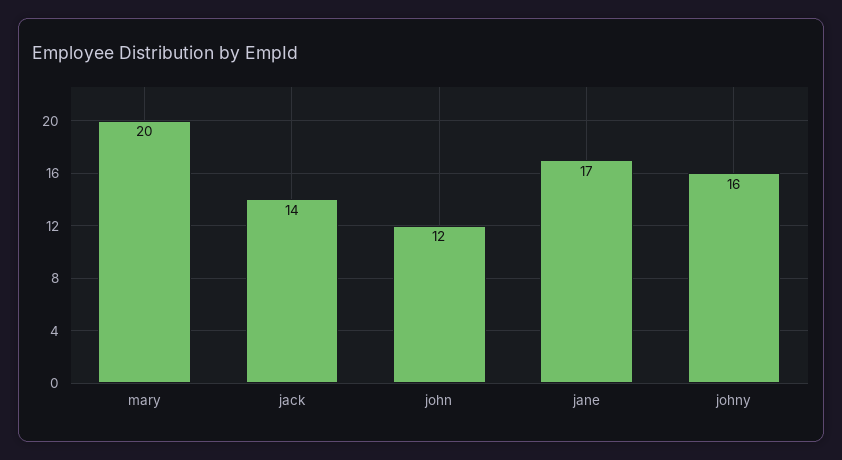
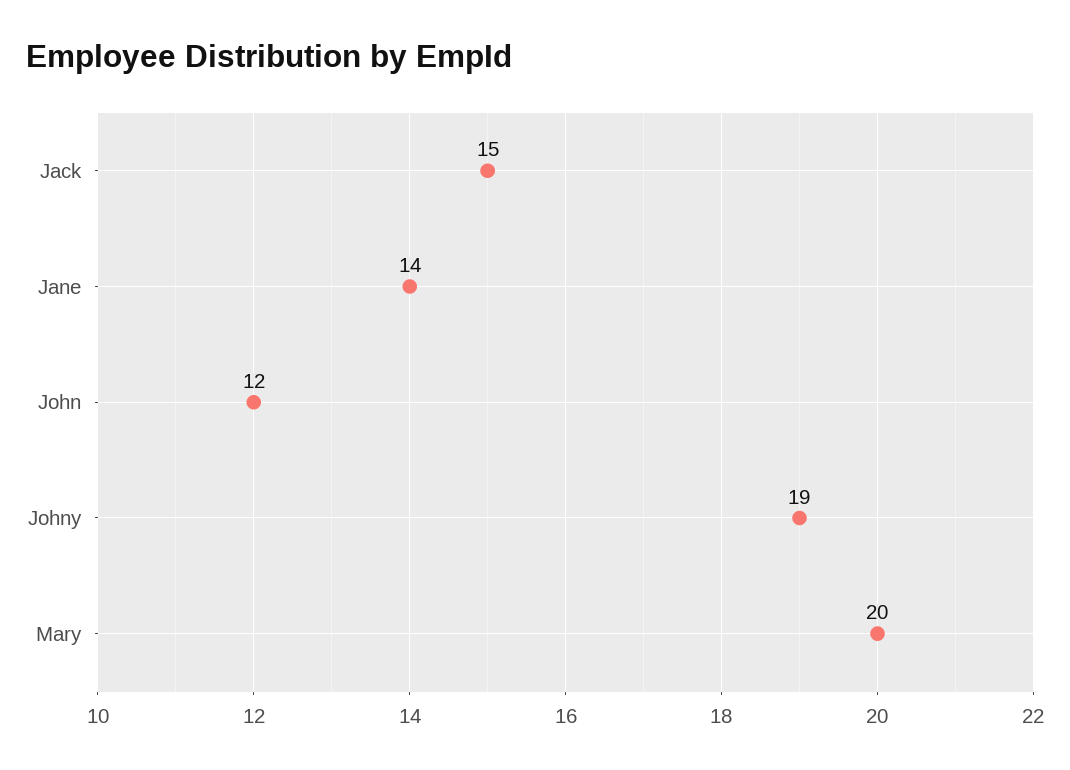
  {
    "mary": 20,
-   "jack": 14,
+   "jack": 15,
    "john": 12,
-   "jane": 17,
+   "jane": 14,
-   "johny": 16
+   "johny": 19
  }

